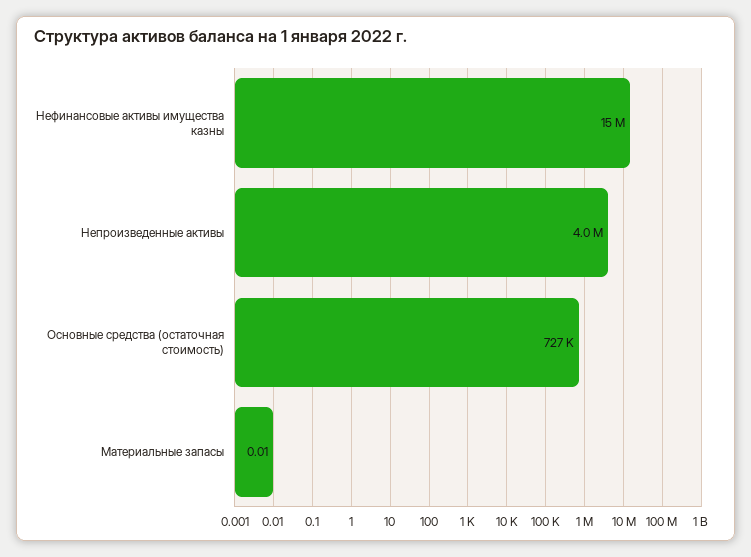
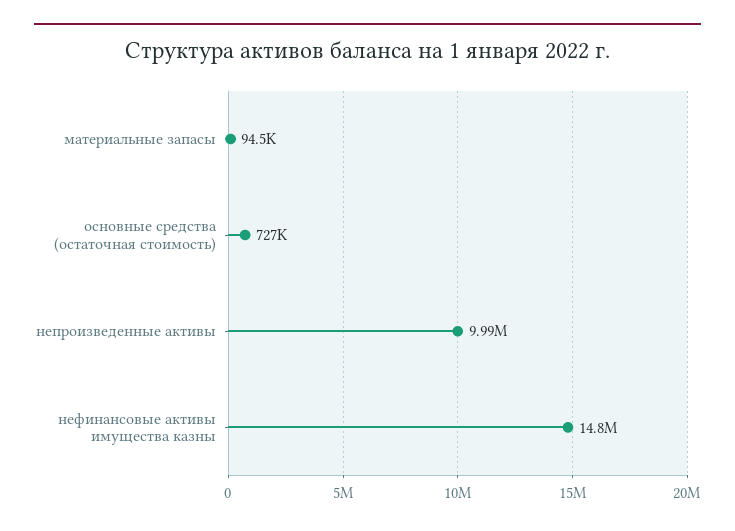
  {
    "Нефинансовые активы имущества казны": 14800000,
-   "Непроизведенные активы": 4000000,
+   "Непроизведенные активы": 9990000,
    "Основные средства (остаточная стоимость)": 727000,
-   "Материальные запасы": 0.01
+   "Материальные запасы": 94500
  }

